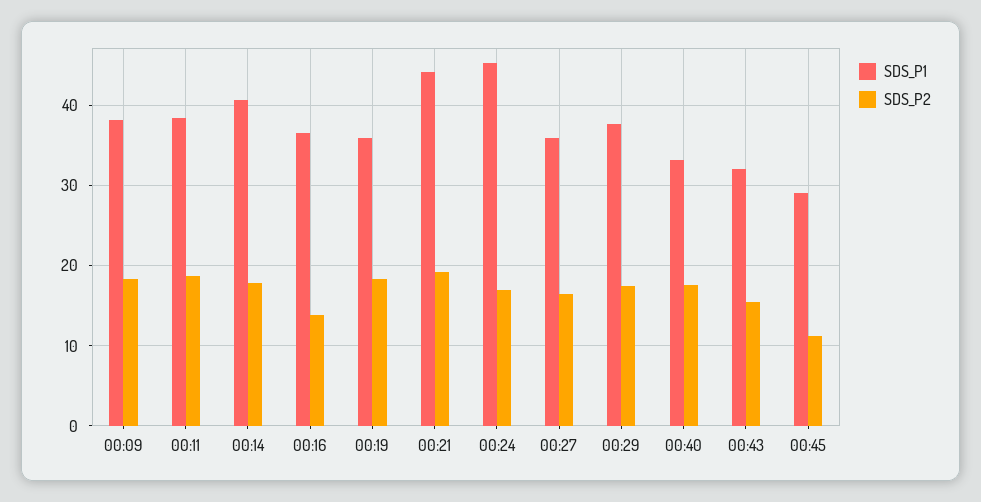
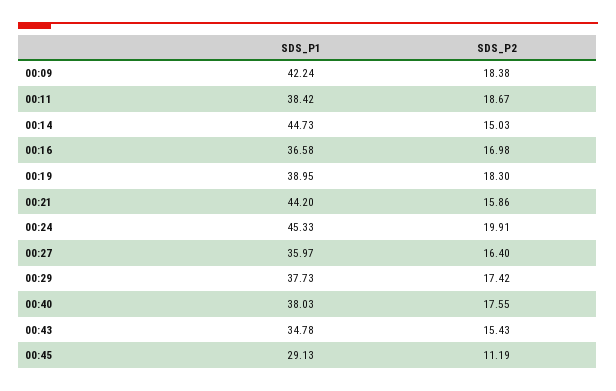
  {
    "SDS_P1": {
-     "00:09": 38,
+     "00:09": 42.24,
      "00:11": 38.42,
-     "00:14": 41,
+     "00:14": 44.73,
      "00:16": 36.58,
-     "00:19": 36,
+     "00:19": 38.95,
      "00:21": 44.2,
      "00:24": 45.33,
      "00:27": 35.97,
      "00:29": 37.73,
-     "00:40": 33,
+     "00:40": 38.03,
-     "00:43": 32,
+     "00:43": 34.78,
      "00:45": 29.13
    },
    "SDS_P2": {
      "00:09": 18.38,
      "00:11": 18.67,
-     "00:14": 18,
+     "00:14": 15.03,
-     "00:16": 14,
+     "00:16": 16.98,
      "00:19": 18.3,
-     "00:21": 19,
+     "00:21": 15.86,
-     "00:24": 17,
+     "00:24": 19.91,
      "00:27": 16.4,
      "00:29": 17.42,
      "00:40": 17.55,
      "00:43": 15.43,
      "00:45": 11.19
    }
  }

